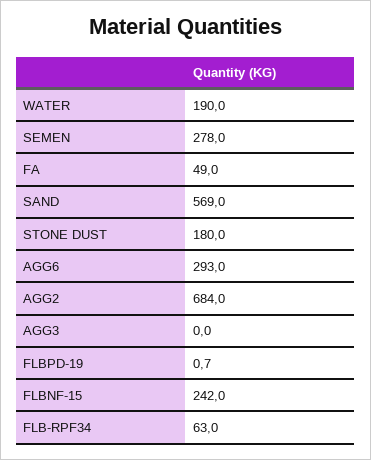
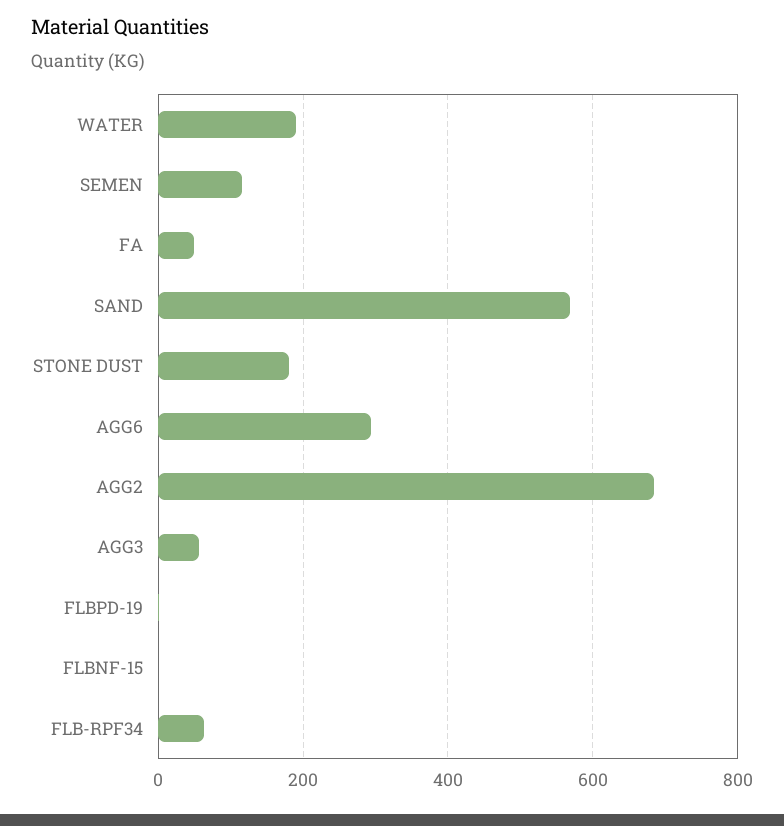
  {
    "WATER": 190,
-   "SEMEN": 278,
+   "SEMEN": 120,
    "FA": 49,
    "SAND": 569,
    "STONE DUST": 180,
    "AGG6": 293,
    "AGG2": 684,
-   "AGG3": 0,
+   "AGG3": 60,
    "FLBPD-19": 0.7,
-   "FLBNF-15": 242,
+   "FLBNF-15": 0,
    "FLB-RPF34": 63
  }

